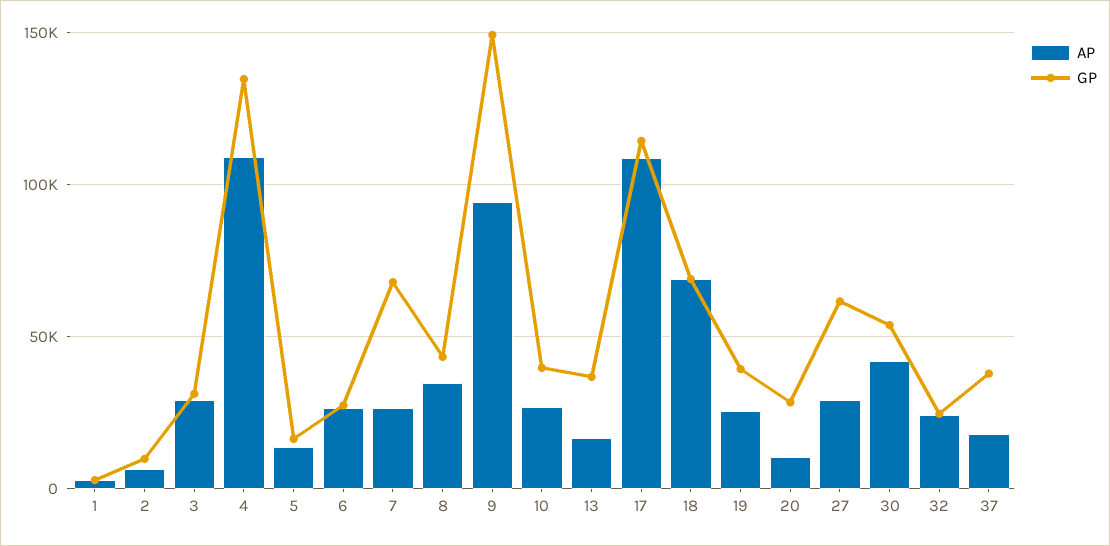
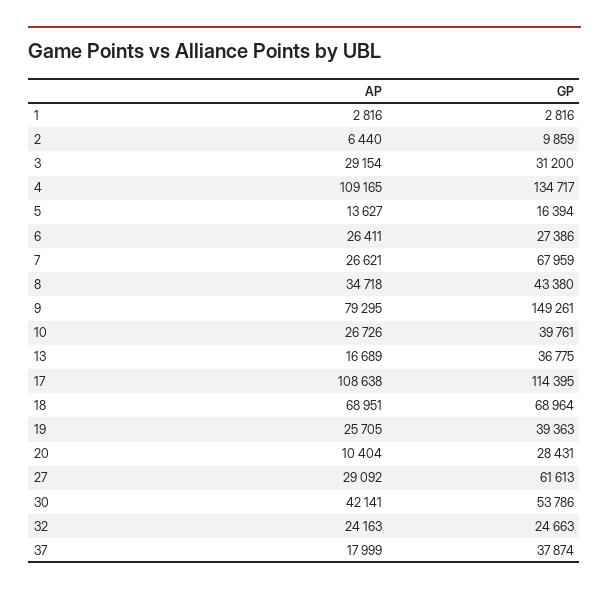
  {
    "AP": {
      "1": 2816,
      "2": 6440,
      "3": 29154,
      "4": 109165,
      "5": 13627,
      "6": 26411,
      "7": 26621,
      "8": 34718,
-     "9": 95000,
+     "9": 79295,
      "10": 26726,
      "13": 16689,
      "17": 108638,
      "18": 68951,
      "19": 25705,
      "20": 10404,
      "27": 29092,
      "30": 42141,
      "32": 24163,
      "37": 17999
    },
    "GP": {
      "1": 2816,
      "2": 9859,
      "3": 31200,
      "4": 134717,
      "5": 16394,
      "6": 27386,
      "7": 67959,
      "8": 43380,
      "9": 149261,
      "10": 39761,
      "13": 36775,
      "17": 114395,
      "18": 68964,
      "19": 39363,
      "20": 28431,
      "27": 61613,
      "30": 53786,
      "32": 24663,
      "37": 37874
    }
  }

